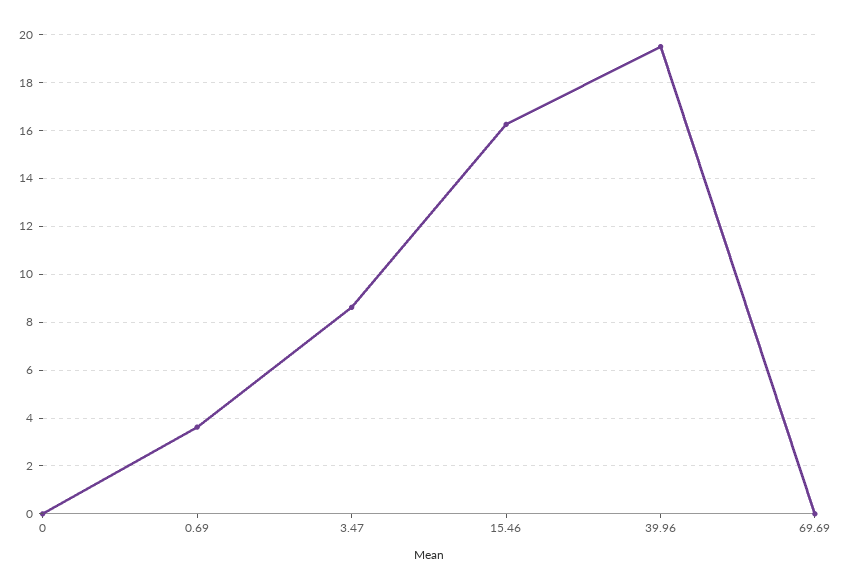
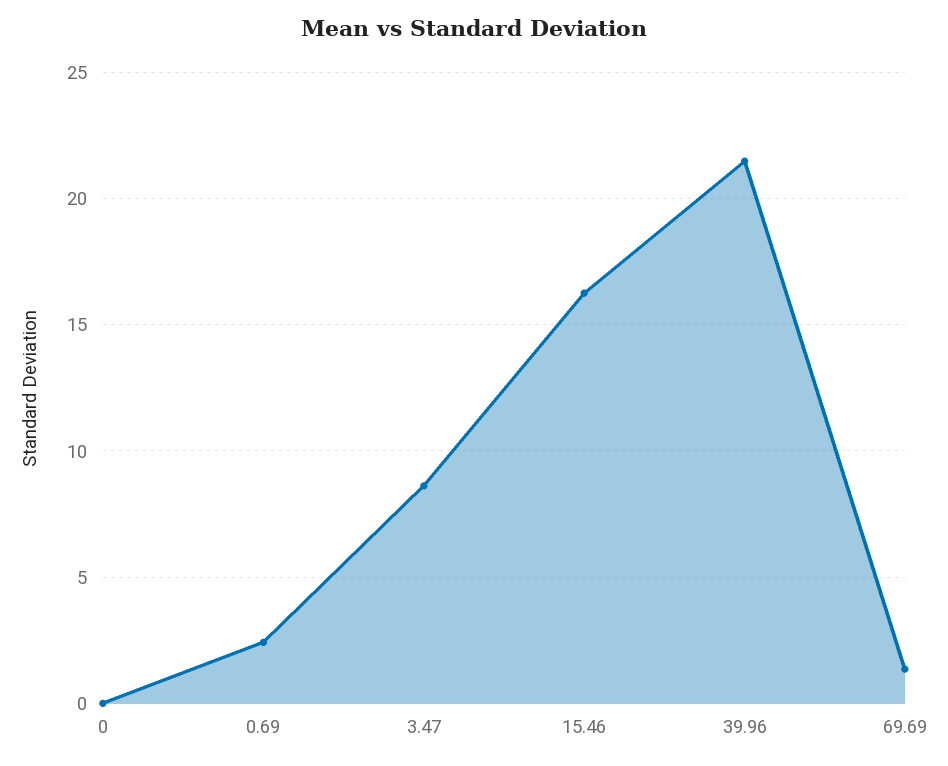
  {
    "0": 0,
-   "0.69": 3.5,
+   "0.69": 2.5,
    "3.47": 8.5,
    "15.46": 16.5,
-   "39.96": 19.5,
+   "39.96": 21.5,
-   "69.69": 0
+   "69.69": 1.5
  }

